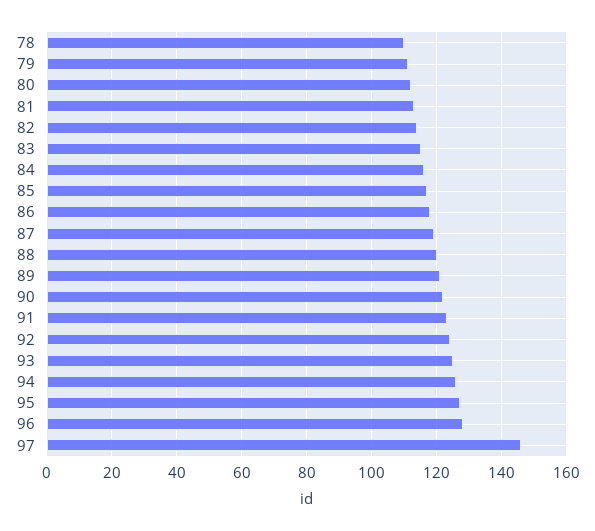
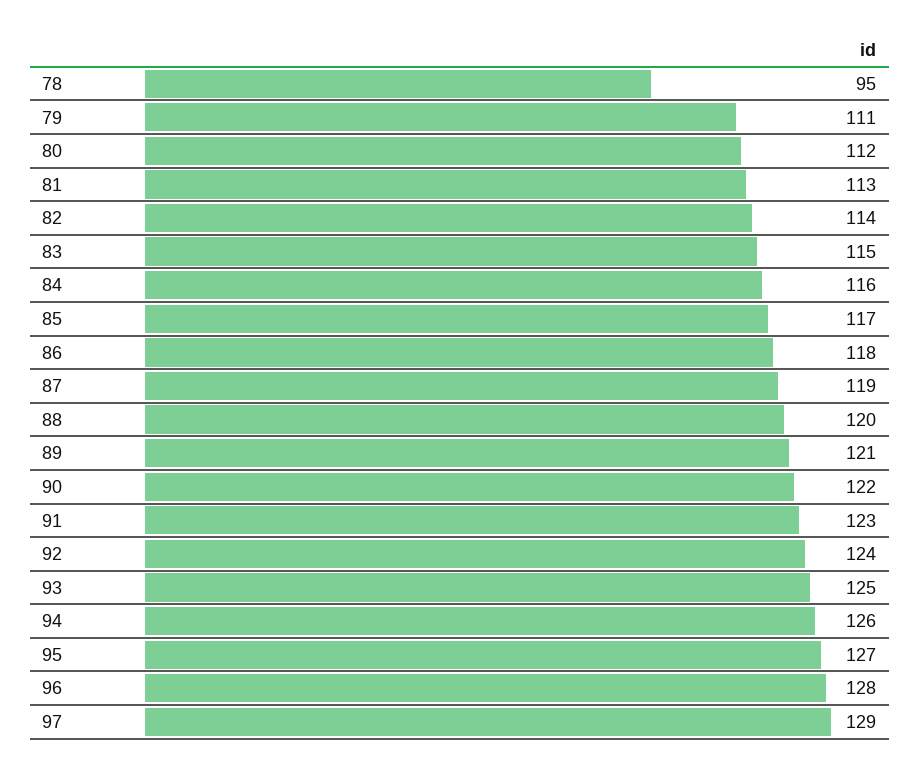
  {
-   "78": 110,
+   "78": 95,
    "79": 111,
    "80": 112,
    "81": 113,
    "82": 114,
    "83": 115,
    "84": 116,
    "85": 117,
    "86": 118,
    "87": 119,
    "88": 120,
    "89": 121,
    "90": 122,
    "91": 123,
    "92": 124,
    "93": 125,
    "94": 126,
    "95": 127,
    "96": 128,
-   "97": 145
+   "97": 129
  }

